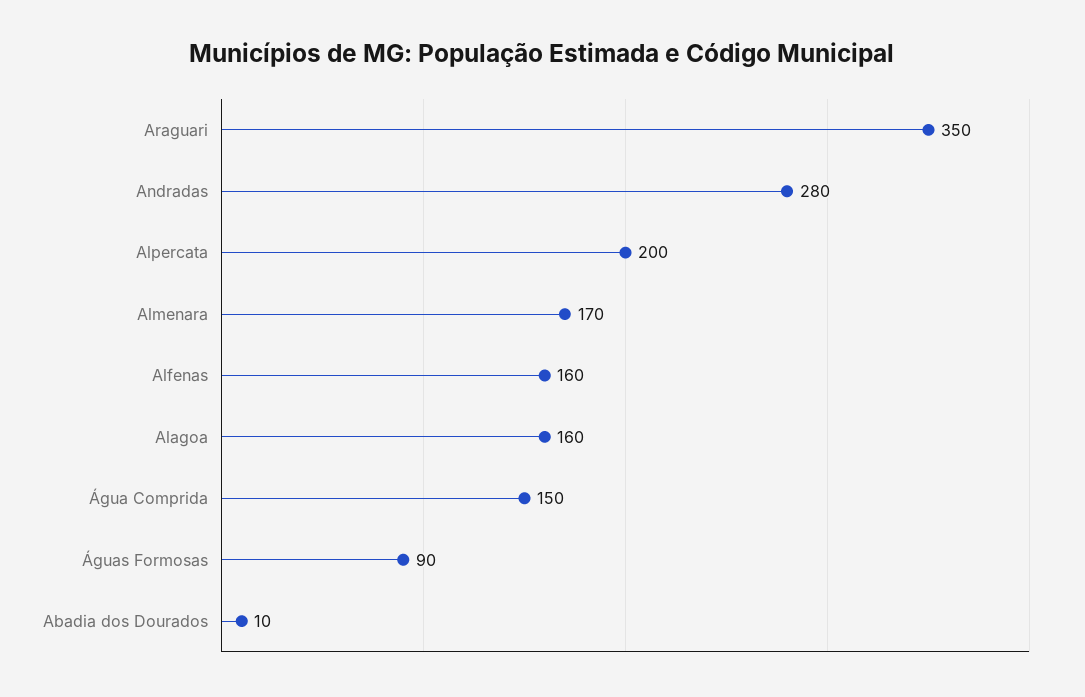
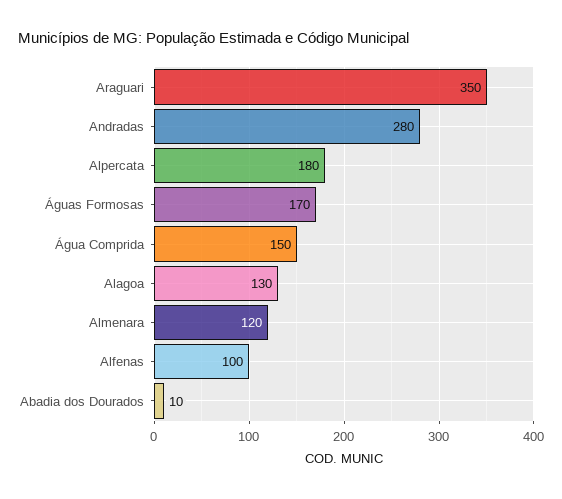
  {
    "Araguari": 350,
    "Andradas": 280,
-   "Alpercata": 200,
+   "Alpercata": 180,
-   "Almenara": 170,
+   "Almenara": 120,
-   "Alfenas": 160,
+   "Alfenas": 100,
-   "Alagoa": 160,
+   "Alagoa": 130,
    "Água Comprida": 150,
-   "Águas Formosas": 90,
+   "Águas Formosas": 170,
    "Abadia dos Dourados": 10
  }

